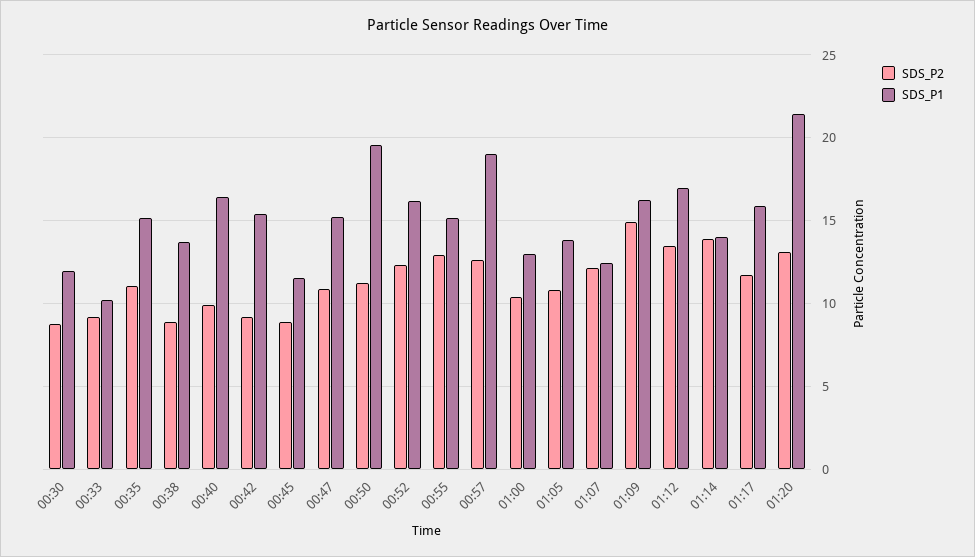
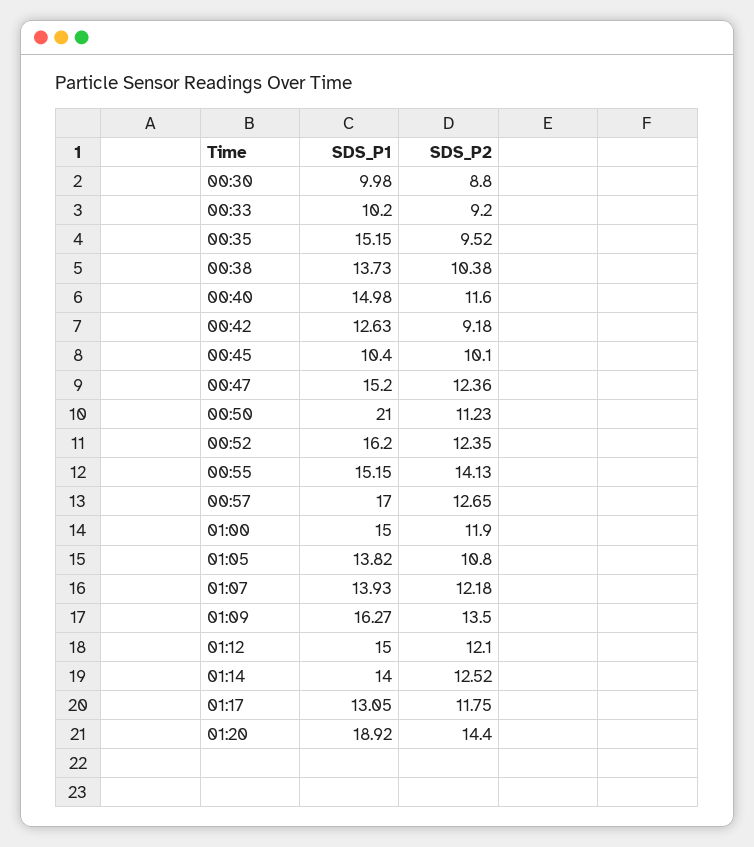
  {
    "SDS_P2": {
      "00:30": 8.8,
      "00:33": 9.2,
-     "00:35": 11,
+     "00:35": 9.52,
-     "00:38": 9,
+     "00:38": 10.38,
-     "00:40": 10,
+     "00:40": 11.6,
      "00:42": 9.18,
-     "00:45": 9,
+     "00:45": 10.1,
-     "00:47": 11,
+     "00:47": 12.36,
      "00:50": 11.23,
      "00:52": 12.35,
-     "00:55": 13,
+     "00:55": 14.13,
      "00:57": 12.65,
-     "01:00": 10.5,
+     "01:00": 11.9,
      "01:05": 10.8,
      "01:07": 12.18,
-     "01:09": 15,
+     "01:09": 13.5,
-     "01:12": 13.5,
+     "01:12": 12.1,
-     "01:14": 14,
+     "01:14": 12.52,
      "01:17": 11.75,
-     "01:20": 13
+     "01:20": 14.4
    },
    "SDS_P1": {
-     "00:30": 12,
+     "00:30": 9.98,
      "00:33": 10.2,
      "00:35": 15.15,
      "00:38": 13.73,
-     "00:40": 16.5,
+     "00:40": 14.98,
-     "00:42": 15.5,
+     "00:42": 12.63,
-     "00:45": 11.5,
+     "00:45": 10.4,
      "00:47": 15.2,
-     "00:50": 19.5,
+     "00:50": 21,
      "00:52": 16.2,
      "00:55": 15.15,
-     "00:57": 19,
+     "00:57": 17,
-     "01:00": 13,
+     "01:00": 15,
      "01:05": 13.82,
-     "01:07": 12.5,
+     "01:07": 13.93,
      "01:09": 16.27,
-     "01:12": 17,
+     "01:12": 15,
      "01:14": 14,
-     "01:17": 16,
+     "01:17": 13.05,
-     "01:20": 21.5
+     "01:20": 18.92
    }
  }

